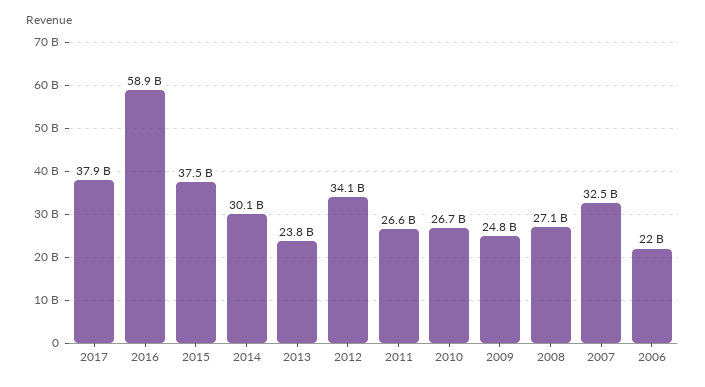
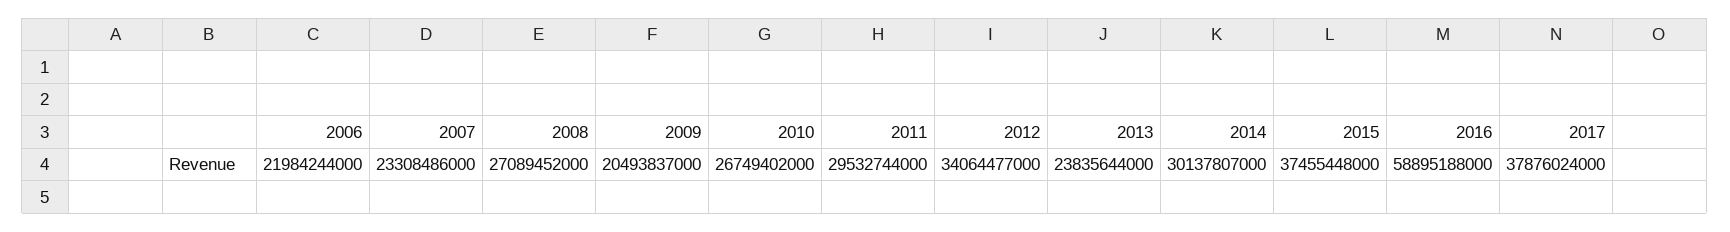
  {
    "2017": 37876024000,
    "2016": 58895188000,
    "2015": 37455448000,
    "2014": 30137807000,
    "2013": 23835644000,
    "2012": 34064477000,
-   "2011": 26600000000,
+   "2011": 29532744000,
    "2010": 26749402000,
-   "2009": 24800000000,
+   "2009": 20493837000,
    "2008": 27089452000,
-   "2007": 32500000000,
+   "2007": 23308486000,
    "2006": 21984244000
  }

